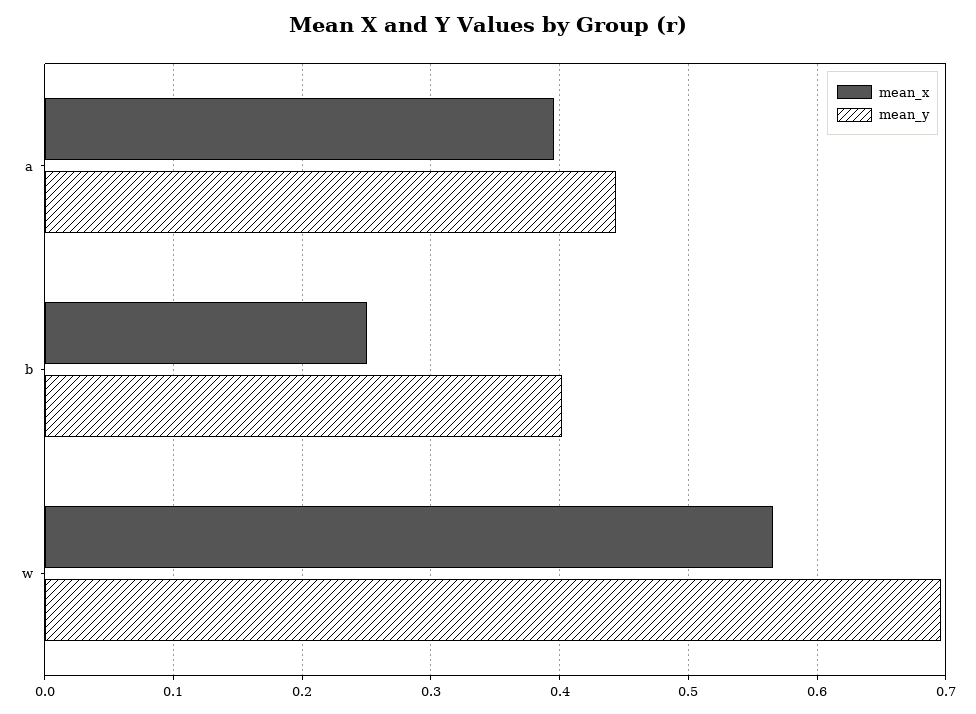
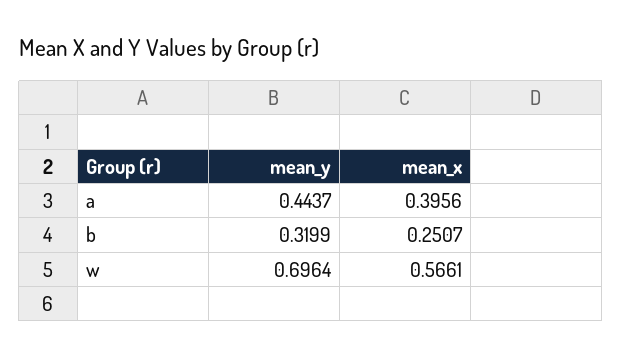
  {
    "mean_x": {
      "a": 0.3956,
      "b": 0.2507,
      "w": 0.5661
    },
    "mean_y": {
      "a": 0.4437,
-     "b": 0.4,
+     "b": 0.3199,
      "w": 0.6964
    }
  }

